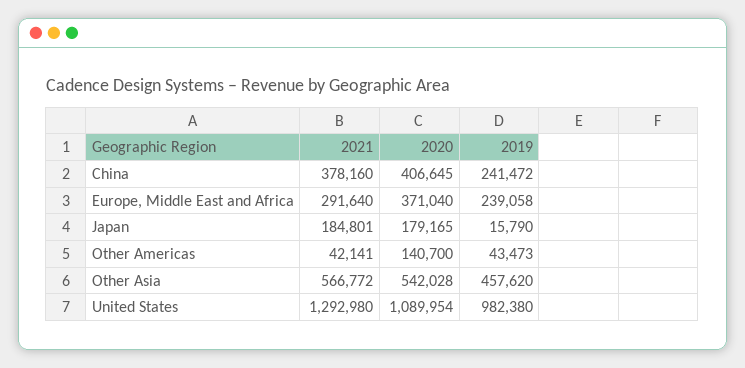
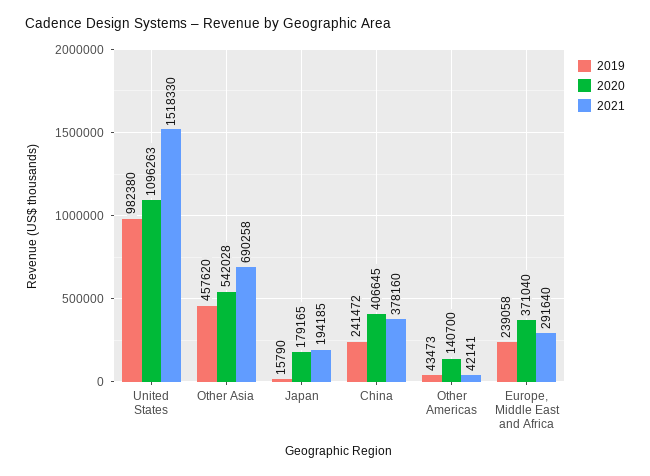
  {
    "2021": {
      "China": 378160,
      "Europe, Middle East and Africa": 291640,
-     "Japan": 184801,
+     "Japan": 194185,
      "Other Americas": 42141,
-     "Other Asia": 566772,
+     "Other Asia": 690258,
-     "United States": 1292980
+     "United States": 1518330
    },
    "2020": {
      "China": 406645,
      "Europe, Middle East and Africa": 371040,
      "Japan": 179165,
      "Other Americas": 140700,
      "Other Asia": 542028,
-     "United States": 1089954
+     "United States": 1096263
    },
    "2019": {
      "China": 241472,
      "Europe, Middle East and Africa": 239058,
      "Japan": 15790,
      "Other Americas": 43473,
      "Other Asia": 457620,
      "United States": 982380
    }
  }

